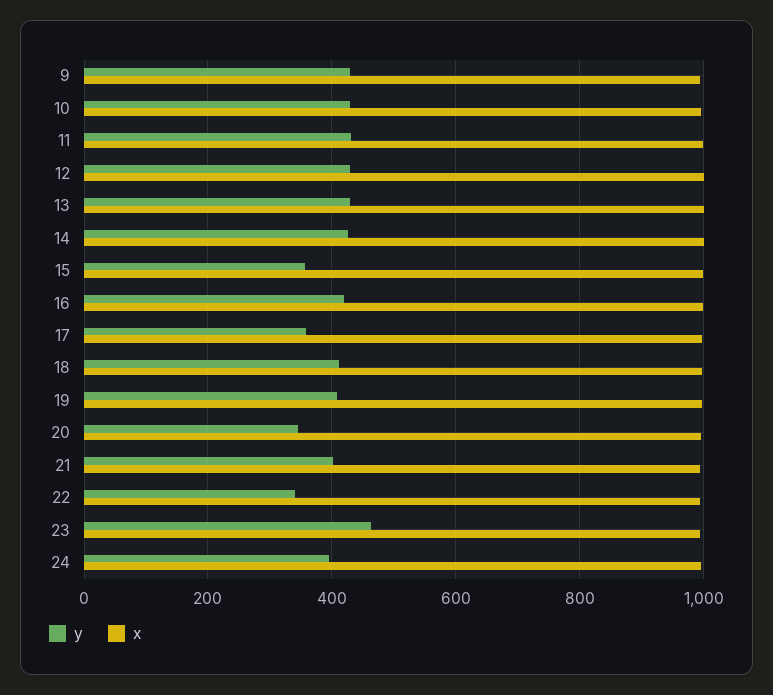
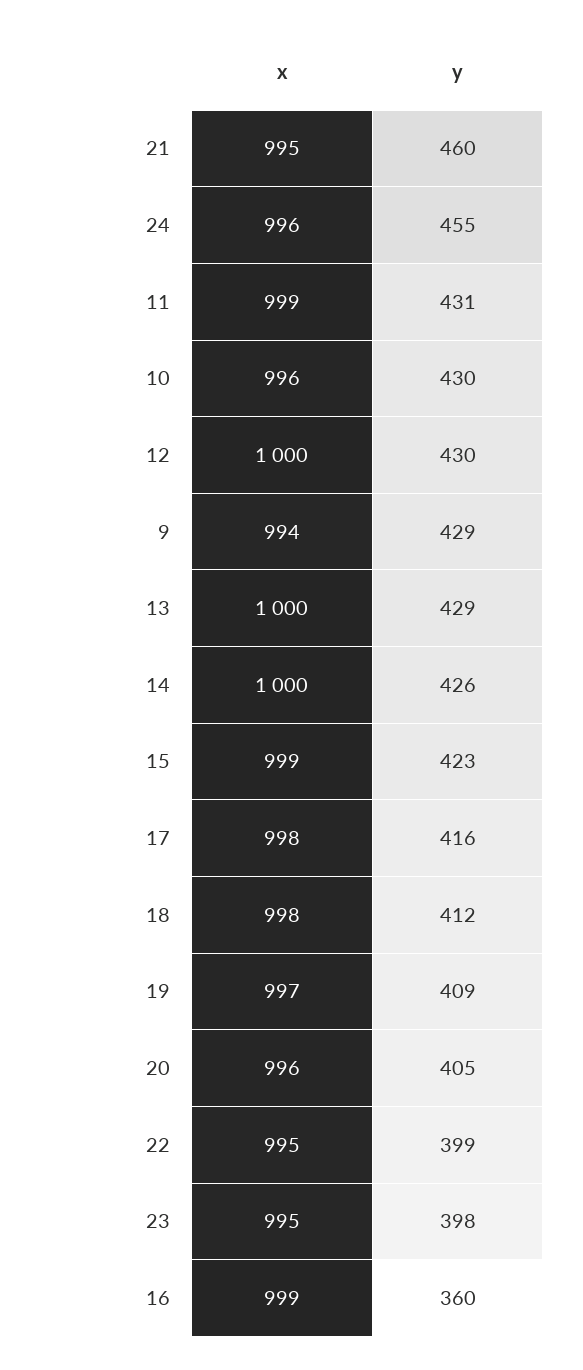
  {
    "y": {
      "9": 429,
      "10": 430,
      "11": 431,
      "12": 430,
      "13": 429,
      "14": 426,
-     "15": 360,
+     "15": 423,
-     "16": 420,
+     "16": 360,
-     "17": 360,
+     "17": 416,
      "18": 412,
      "19": 409,
-     "20": 340,
+     "20": 405,
-     "21": 400,
+     "21": 460,
-     "22": 340,
+     "22": 399,
-     "23": 460,
+     "23": 398,
-     "24": 400
+     "24": 455
    },
    "x": {
      "9": 994,
      "10": 996,
      "11": 999,
      "12": 1000,
      "13": 1000,
      "14": 1000,
      "15": 999,
      "16": 999,
      "17": 998,
      "18": 998,
      "19": 997,
      "20": 996,
      "21": 995,
      "22": 995,
      "23": 995,
      "24": 996
    }
  }

